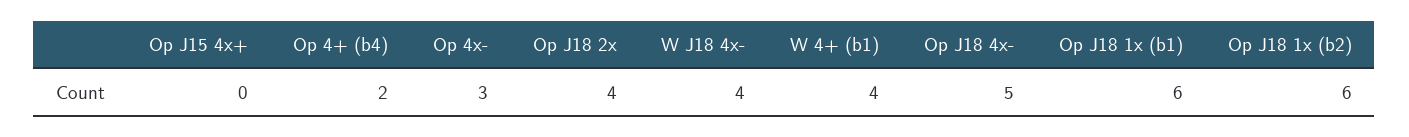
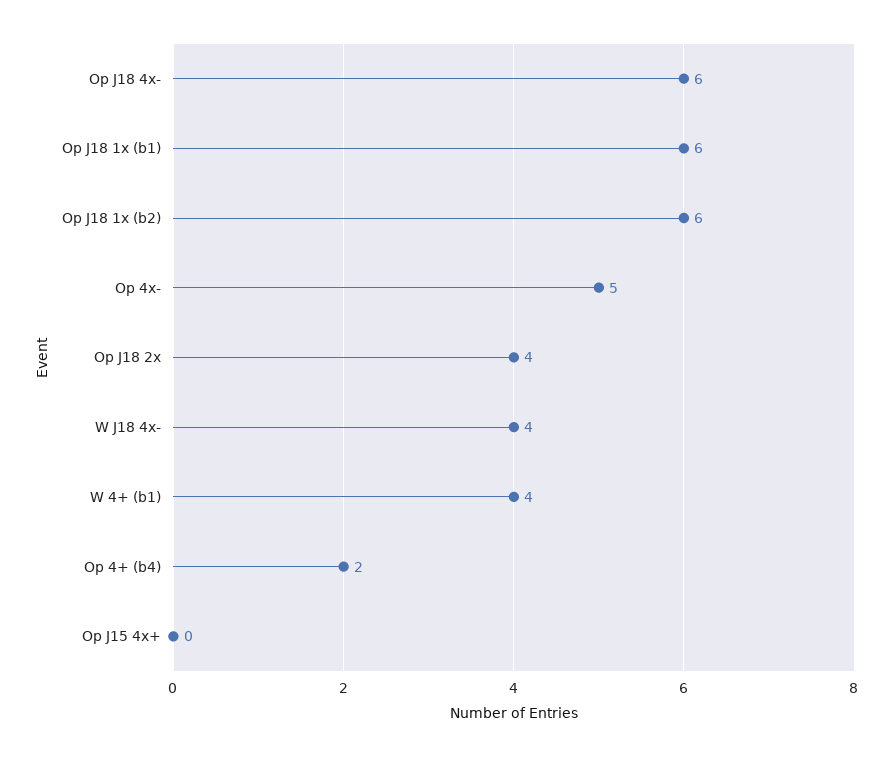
  {
    "Op J15 4x+": 0,
    "Op 4+ (b4)": 2,
-   "Op 4x-": 3,
+   "Op 4x-": 5,
    "Op J18 2x": 4,
    "W J18 4x-": 4,
    "W 4+ (b1)": 4,
-   "Op J18 4x-": 5,
+   "Op J18 4x-": 6,
    "Op J18 1x (b1)": 6,
    "Op J18 1x (b2)": 6
  }

